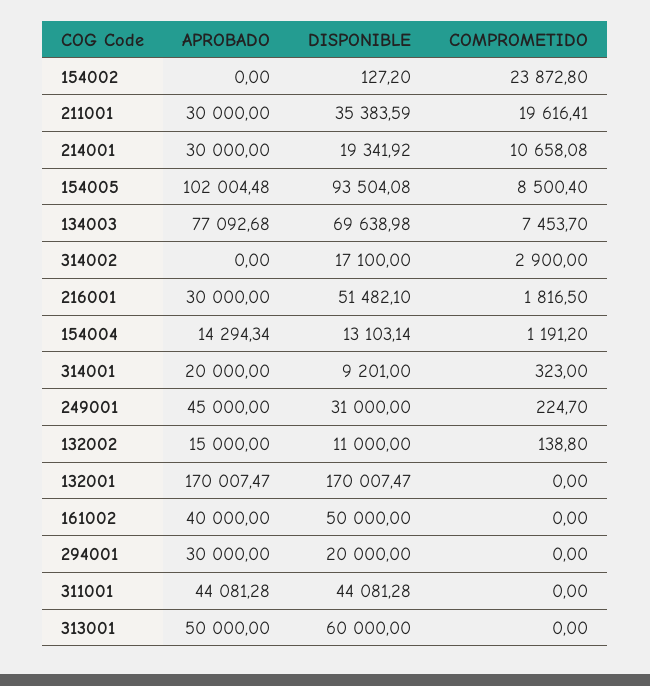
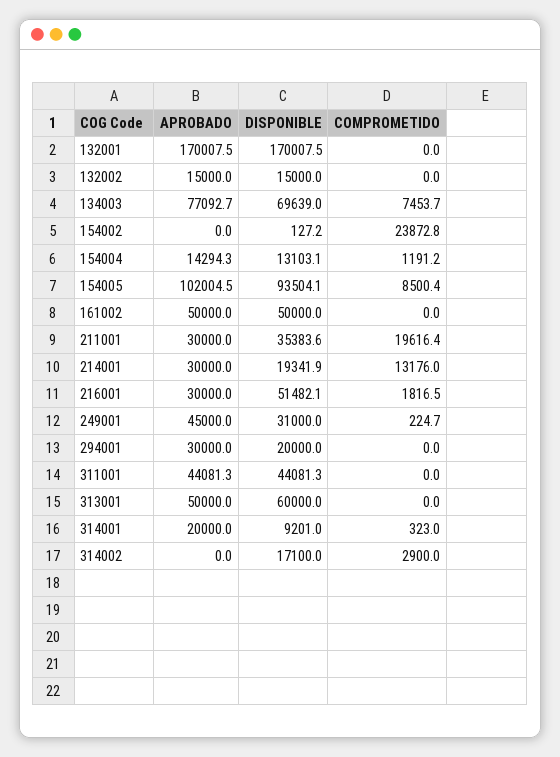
  {
    "APROBADO": {
      "154002": 0,
      "211001": 30000,
      "214001": 30000,
      "154005": 102004.48,
      "134003": 77092.68,
      "314002": 0,
      "216001": 30000,
      "154004": 14294.34,
      "314001": 20000,
      "249001": 45000,
      "132002": 15000,
      "132001": 170007.47,
-     "161002": 40000,
+     "161002": 50000,
      "294001": 30000,
      "311001": 44081.28,
      "313001": 50000
    },
    "DISPONIBLE": {
      "154002": 127.2,
      "211001": 35383.59,
      "214001": 19341.92,
      "154005": 93504.08,
      "134003": 69638.98,
      "314002": 17100,
      "216001": 51482.1,
      "154004": 13103.14,
      "314001": 9201,
      "249001": 31000,
-     "132002": 11000,
+     "132002": 15000,
      "132001": 170007.47,
      "161002": 50000,
      "294001": 20000,
      "311001": 44081.28,
      "313001": 60000
    },
    "COMPROMETIDO": {
      "154002": 23872.8,
      "211001": 19616.41,
-     "214001": 10658.08,
+     "214001": 13176,
      "154005": 8500.4,
      "134003": 7453.7,
      "314002": 2900,
      "216001": 1816.5,
      "154004": 1191.2,
      "314001": 323,
      "249001": 224.7,
-     "132002": 138.8,
+     "132002": 0,
      "132001": 0,
      "161002": 0,
      "294001": 0,
      "311001": 0,
      "313001": 0
    }
  }

